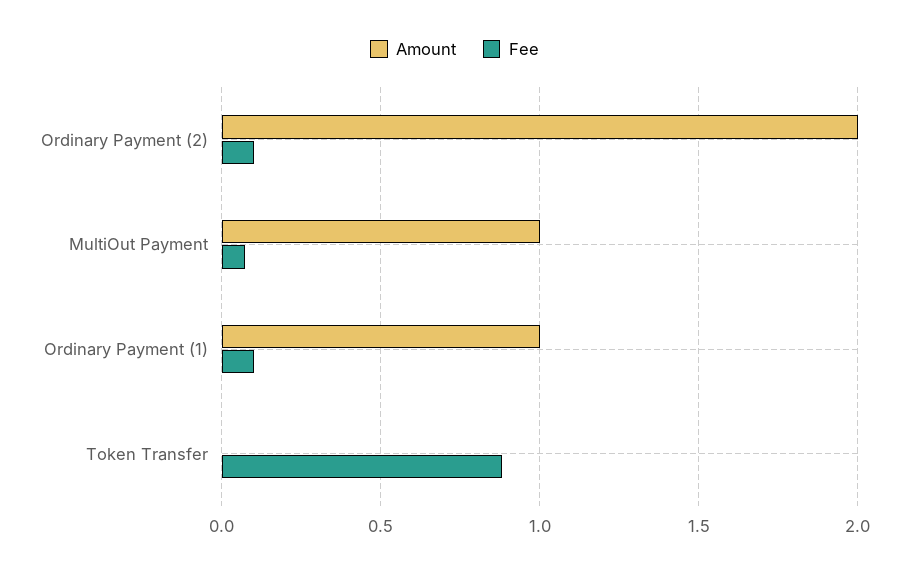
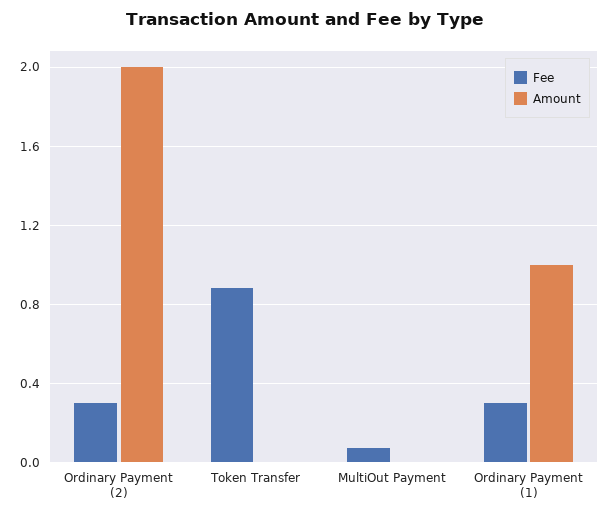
  {
    "Amount": {
      "Ordinary Payment (2)": 2,
-     "MultiOut Payment": 1,
+     "MultiOut Payment": 0,
      "Ordinary Payment (1)": 1,
      "Token Transfer": 0
    },
    "Fee": {
-     "Ordinary Payment (2)": 0.1,
+     "Ordinary Payment (2)": 0.3,
      "MultiOut Payment": 0.05,
-     "Ordinary Payment (1)": 0.1,
+     "Ordinary Payment (1)": 0.3,
      "Token Transfer": 0.9
    }
  }

